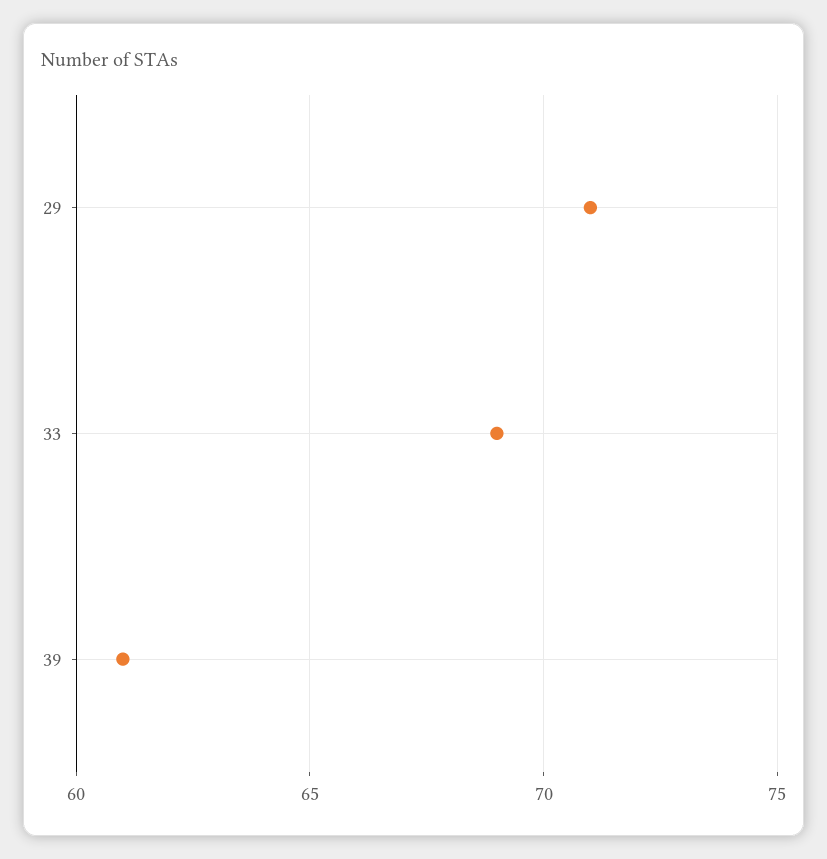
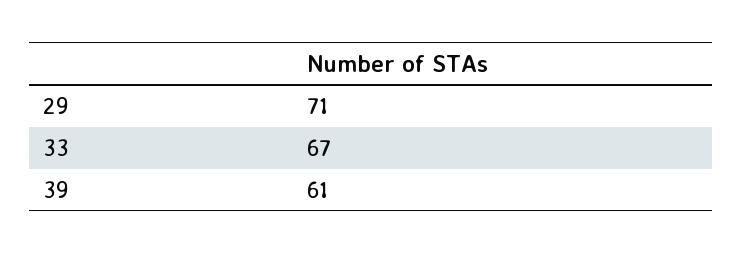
  {
    "29": 71,
-   "33": 69,
+   "33": 67,
    "39": 61
  }

